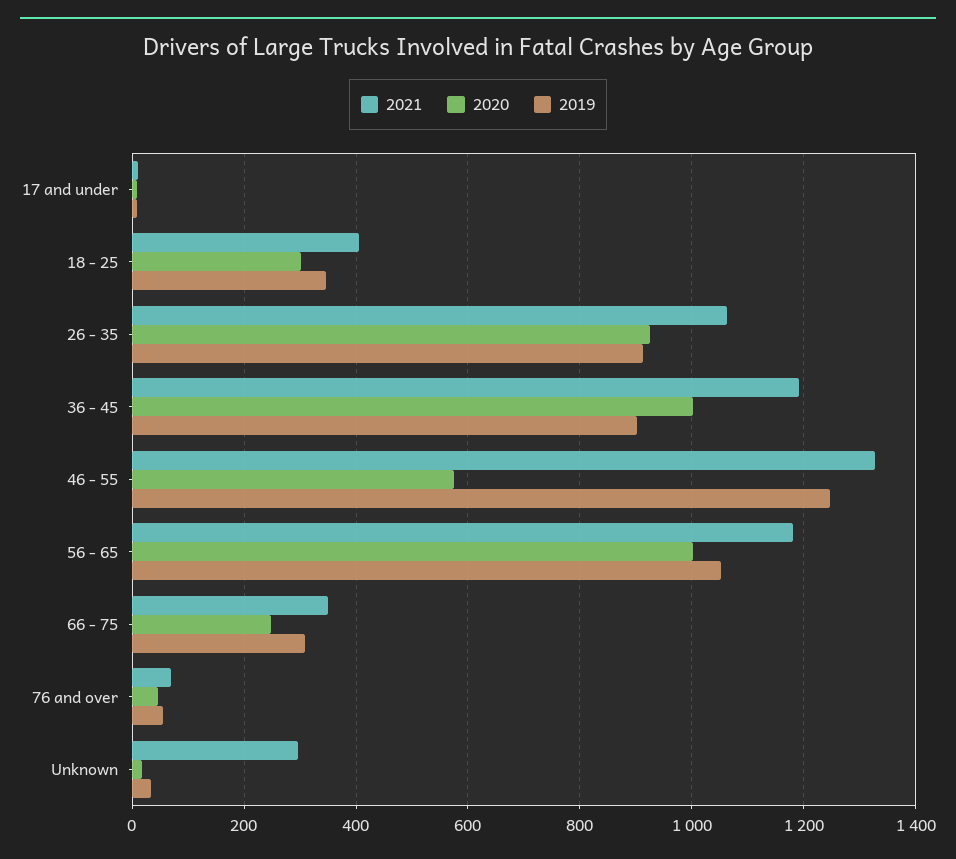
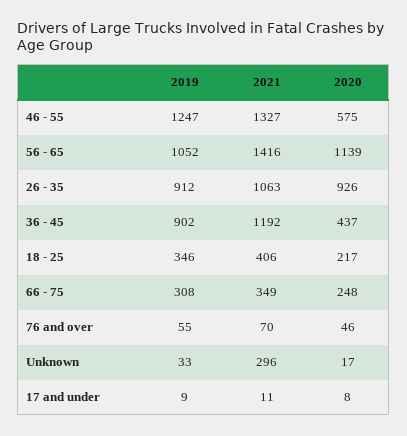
  {
    "2021": {
      "17 and under": 11,
      "18 - 25": 406,
      "26 - 35": 1063,
      "36 - 45": 1192,
      "46 - 55": 1327,
-     "56 - 65": 1180,
+     "56 - 65": 1416,
      "66 - 75": 349,
      "76 and over": 70,
      "Unknown": 296
    },
    "2020": {
      "17 and under": 8,
-     "18 - 25": 300,
+     "18 - 25": 217,
      "26 - 35": 926,
-     "36 - 45": 1000,
+     "36 - 45": 437,
      "46 - 55": 575,
-     "56 - 65": 1000,
+     "56 - 65": 1139,
      "66 - 75": 248,
      "76 and over": 46,
      "Unknown": 17
    },
    "2019": {
      "17 and under": 9,
      "18 - 25": 346,
      "26 - 35": 912,
      "36 - 45": 902,
      "46 - 55": 1247,
      "56 - 65": 1052,
      "66 - 75": 308,
      "76 and over": 55,
      "Unknown": 33
    }
  }

